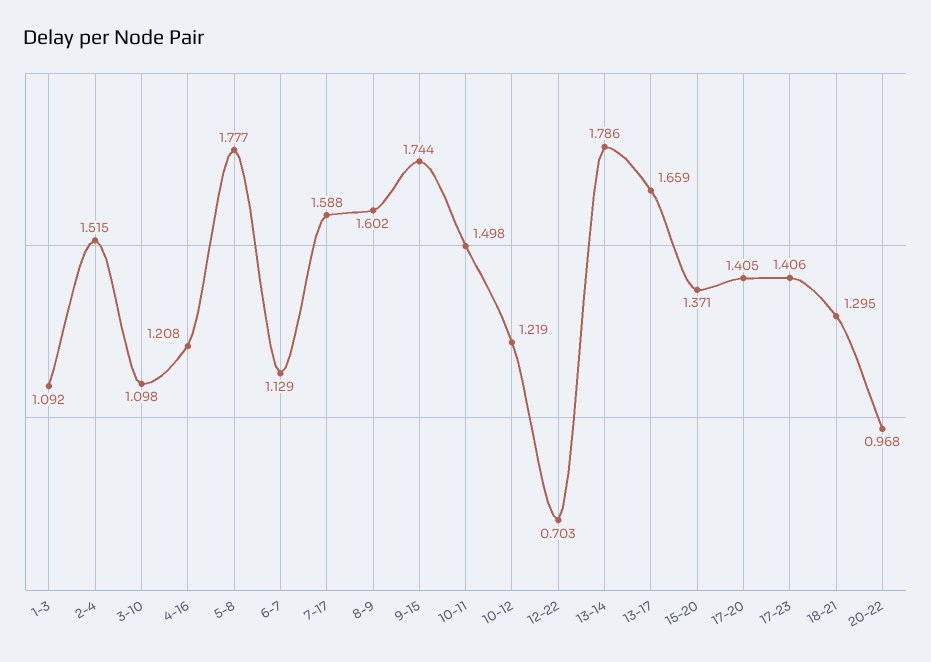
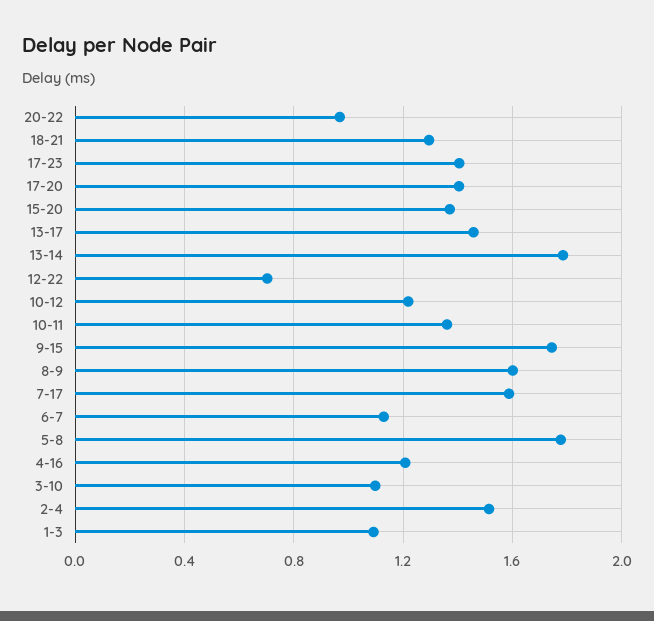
  {
    "1-3": 1.092,
    "2-4": 1.515,
    "3-10": 1.098,
    "4-16": 1.208,
    "5-8": 1.777,
    "6-7": 1.129,
    "7-17": 1.588,
    "8-9": 1.602,
    "9-15": 1.744,
-   "10-11": 1.498,
+   "10-11": 1.35,
    "10-12": 1.219,
    "12-22": 0.703,
    "13-14": 1.786,
-   "13-17": 1.659,
+   "13-17": 1.45,
    "15-20": 1.371,
    "17-20": 1.405,
    "17-23": 1.406,
    "18-21": 1.295,
    "20-22": 0.968
  }

